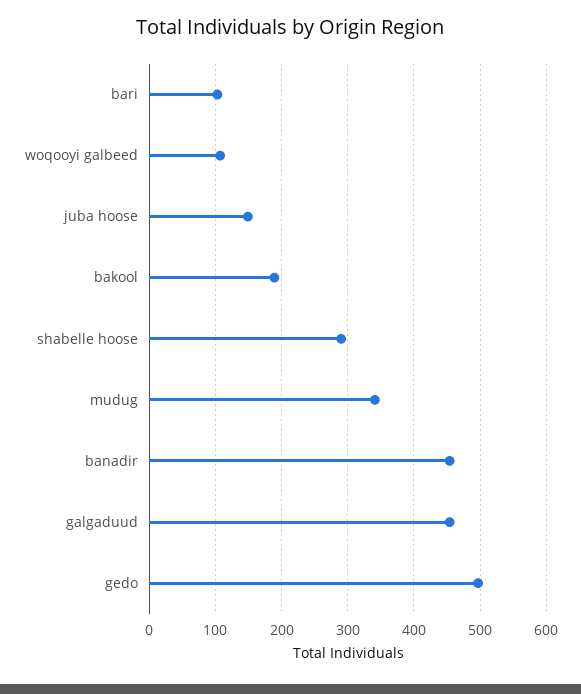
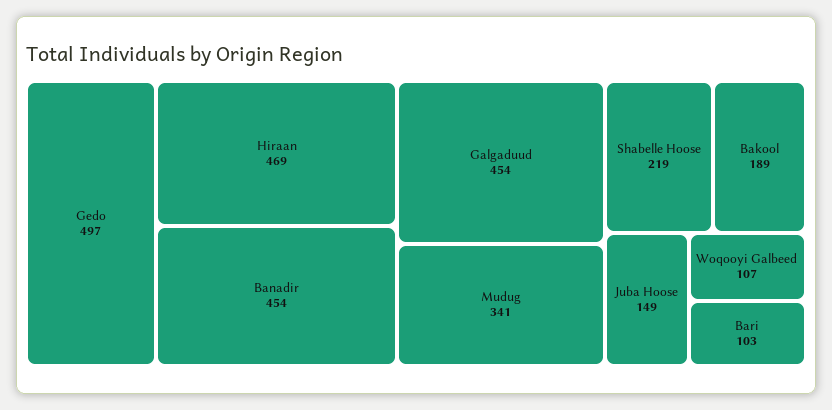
  {
    "bari": 103,
    "woqooyi galbeed": 107,
    "juba hoose": 149,
    "bakool": 189,
-   "shabelle hoose": 290,
+   "shabelle hoose": 219,
    "mudug": 341,
    "banadir": 454,
    "galgaduud": 454,
-   "gedo": 497
+   "gedo": 497,
+   "Hiraan": 469
  }

